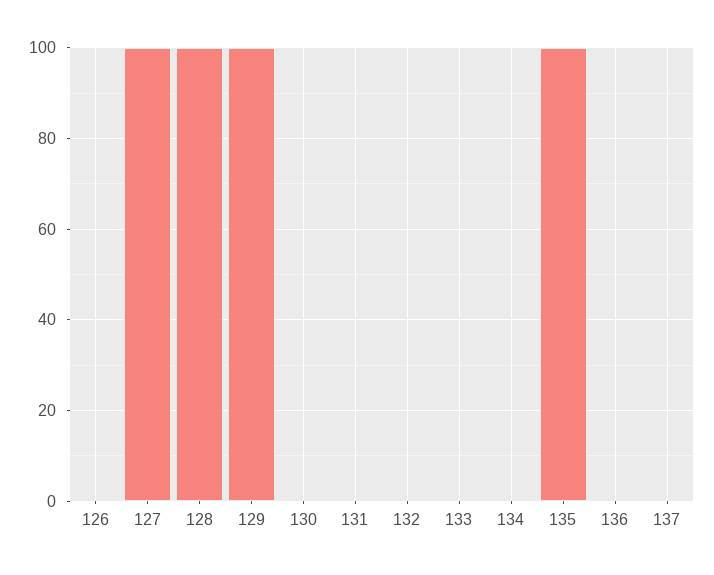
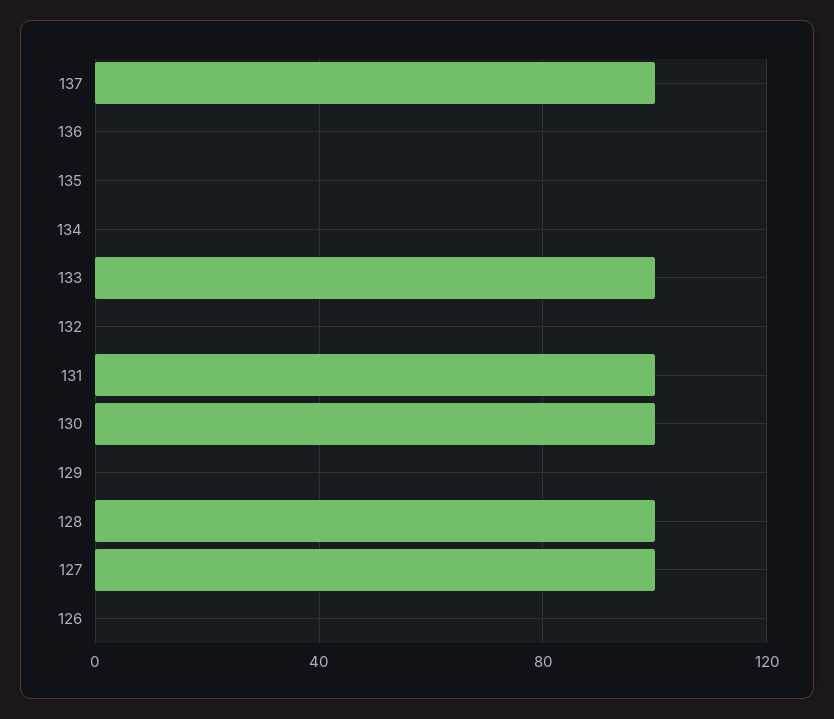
  {
    "126": 0,
    "127": 100,
    "128": 100,
-   "129": 100,
+   "129": 0,
-   "130": 0,
+   "130": 100,
-   "131": 0,
+   "131": 100,
    "132": 0,
-   "133": 0,
+   "133": 100,
    "134": 0,
-   "135": 100,
+   "135": 0,
    "136": 0,
-   "137": 0
+   "137": 100
  }

